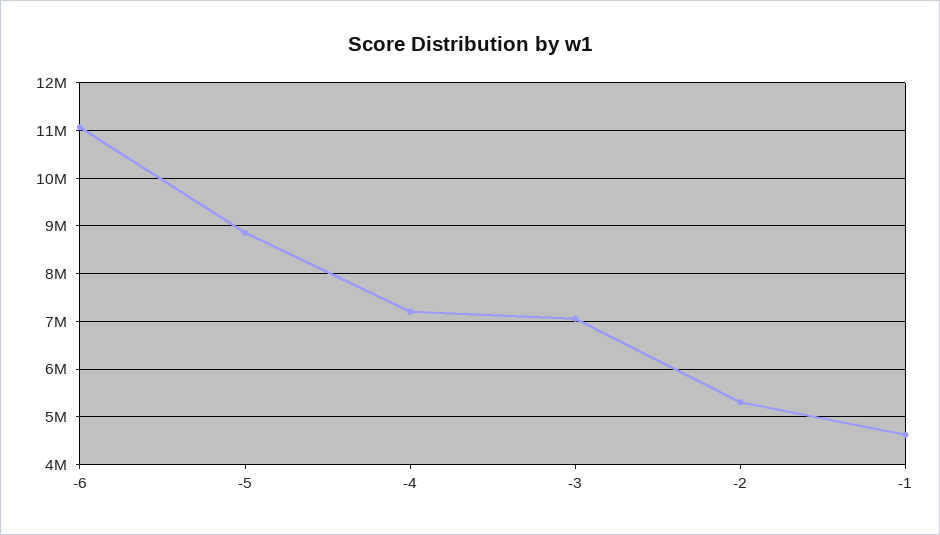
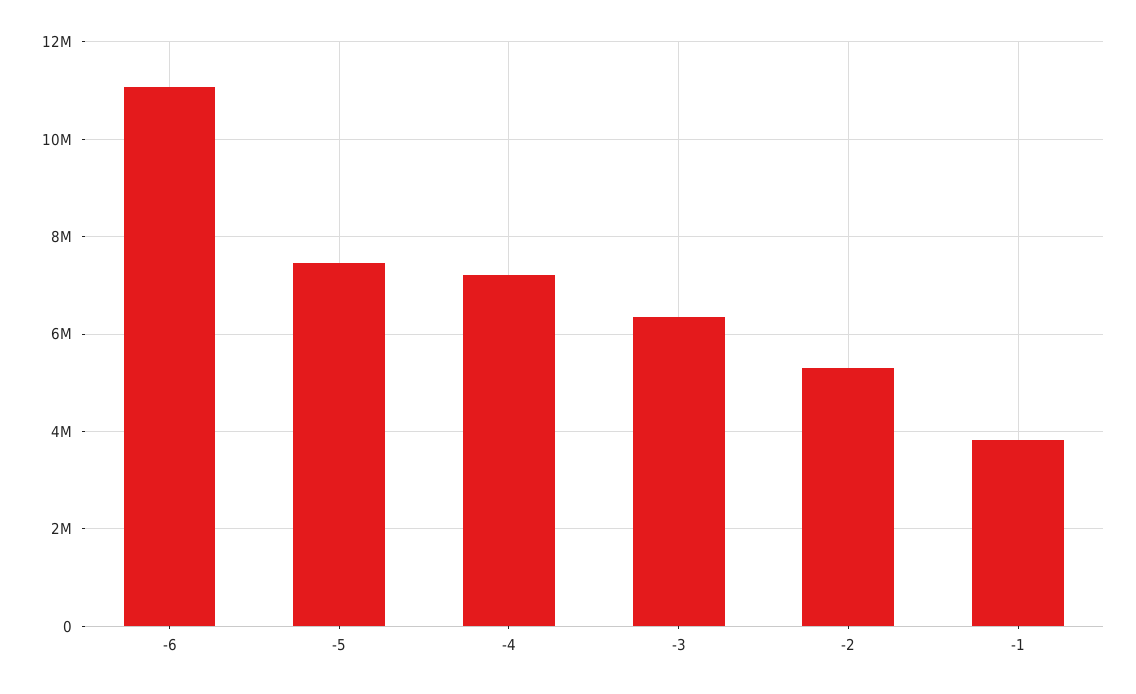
  {
    "-6": 11000000,
-   "-5": 8800000,
+   "-5": 7400000,
    "-4": 7200000,
-   "-3": 7000000,
+   "-3": 6400000,
    "-2": 5400000,
-   "-1": 4600000
+   "-1": 3800000
  }

